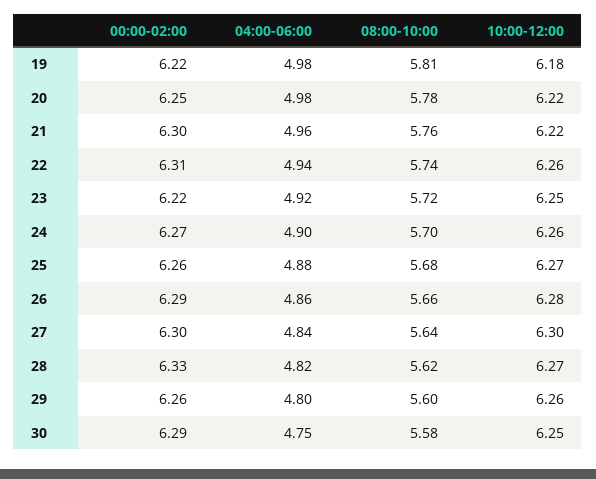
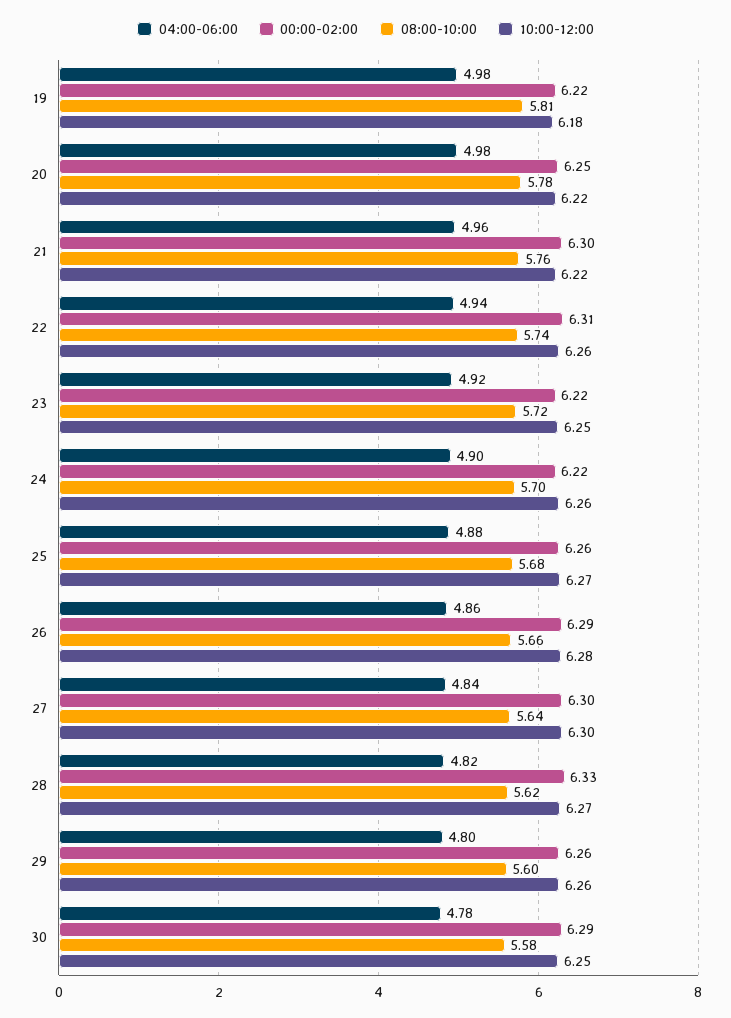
  {
    "00:00-02:00": {
      "19": 6.22,
      "20": 6.25,
      "21": 6.3,
      "22": 6.31,
      "23": 6.22,
-     "24": 6.27,
+     "24": 6.22,
      "25": 6.26,
      "26": 6.29,
      "27": 6.3,
      "28": 6.33,
      "29": 6.26,
      "30": 6.29
    },
    "04:00-06:00": {
      "19": 4.98,
      "20": 4.98,
      "21": 4.96,
      "22": 4.94,
      "23": 4.92,
      "24": 4.9,
      "25": 4.88,
      "26": 4.86,
      "27": 4.84,
      "28": 4.82,
      "29": 4.8,
-     "30": 4.75
+     "30": 4.78
    },
    "08:00-10:00": {
      "19": 5.81,
      "20": 5.78,
      "21": 5.76,
      "22": 5.74,
      "23": 5.72,
      "24": 5.7,
      "25": 5.68,
      "26": 5.66,
      "27": 5.64,
      "28": 5.62,
      "29": 5.6,
      "30": 5.58
    },
    "10:00-12:00": {
      "19": 6.18,
      "20": 6.22,
      "21": 6.22,
      "22": 6.26,
      "23": 6.25,
      "24": 6.26,
      "25": 6.27,
      "26": 6.28,
      "27": 6.3,
      "28": 6.27,
      "29": 6.26,
      "30": 6.25
    }
  }

